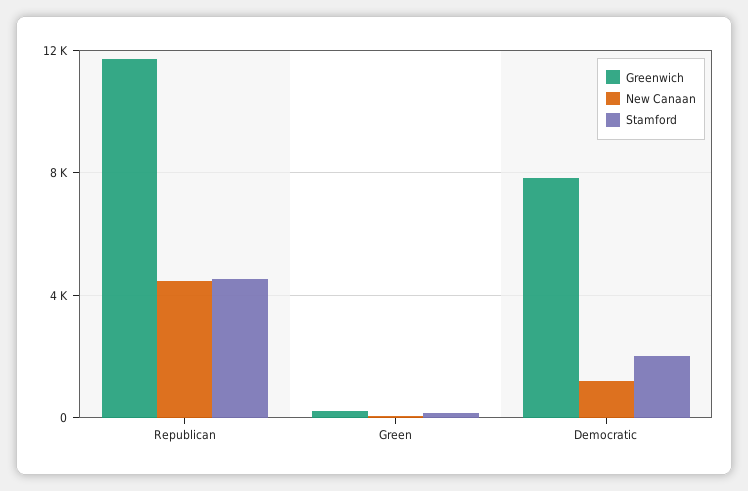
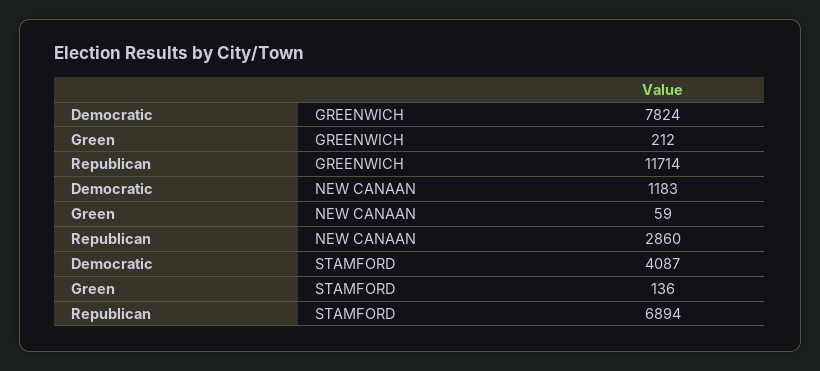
  {
    "Greenwich": {
      "Republican": 11714,
      "Green": 212,
      "Democratic": 7824
    },
    "New Canaan": {
-     "Republican": 4500,
+     "Republican": 2860,
      "Green": 59,
      "Democratic": 1183
    },
    "Stamford": {
-     "Republican": 4500,
+     "Republican": 6894,
      "Green": 136,
-     "Democratic": 2000
+     "Democratic": 4087
    }
  }

